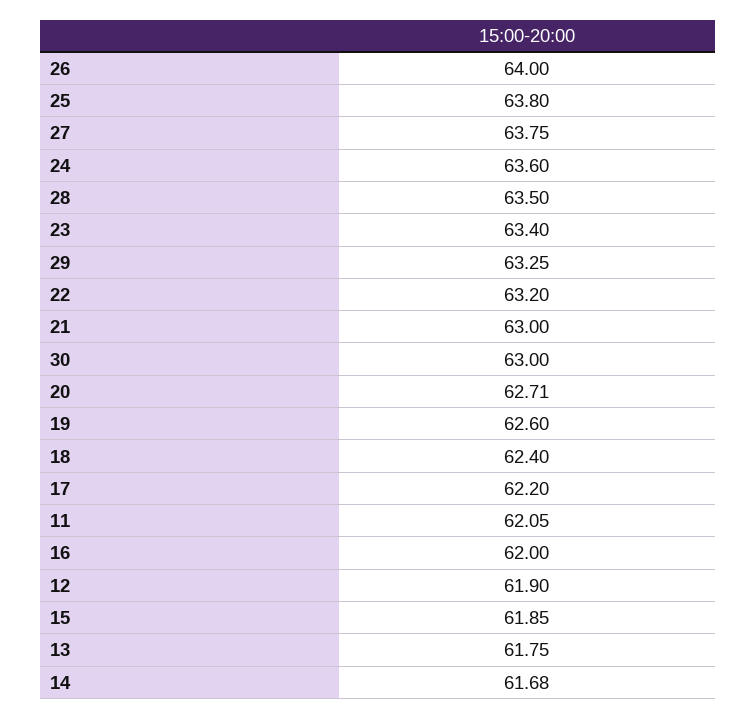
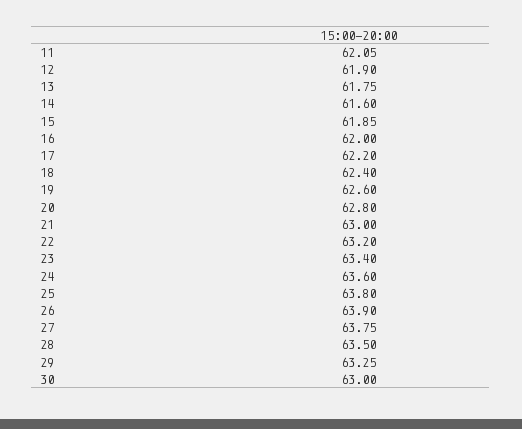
  {
-   "26": 64,
+   "26": 63.9,
    "25": 63.8,
    "27": 63.75,
    "24": 63.6,
    "28": 63.5,
    "23": 63.4,
    "29": 63.25,
    "22": 63.2,
    "21": 63,
    "30": 63,
-   "20": 62.71,
+   "20": 62.8,
    "19": 62.6,
    "18": 62.4,
    "17": 62.2,
    "11": 62.05,
    "16": 62,
    "12": 61.9,
    "15": 61.85,
    "13": 61.75,
-   "14": 61.68
+   "14": 61.6
  }

